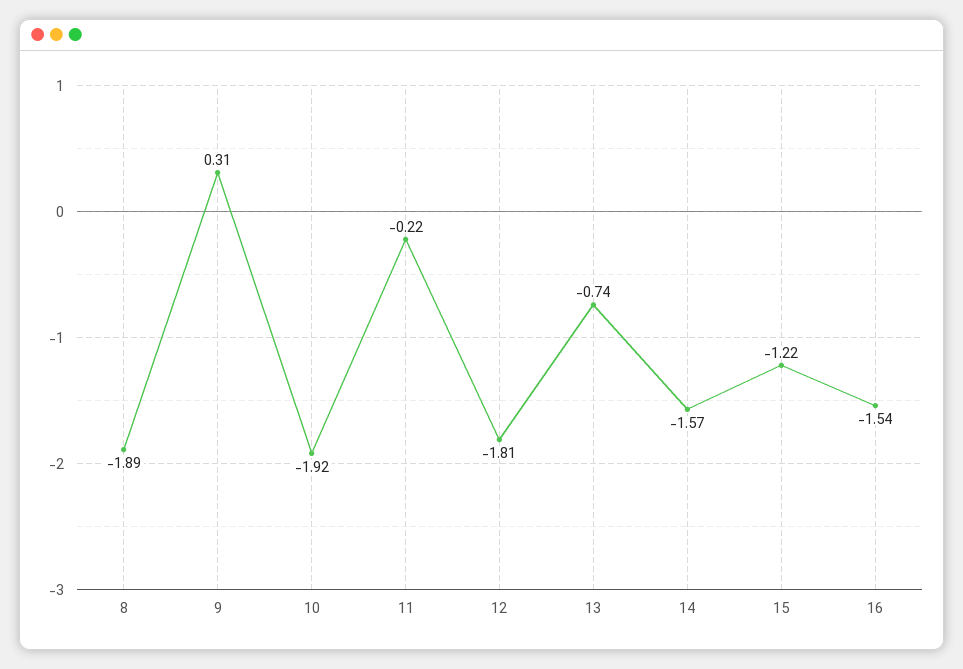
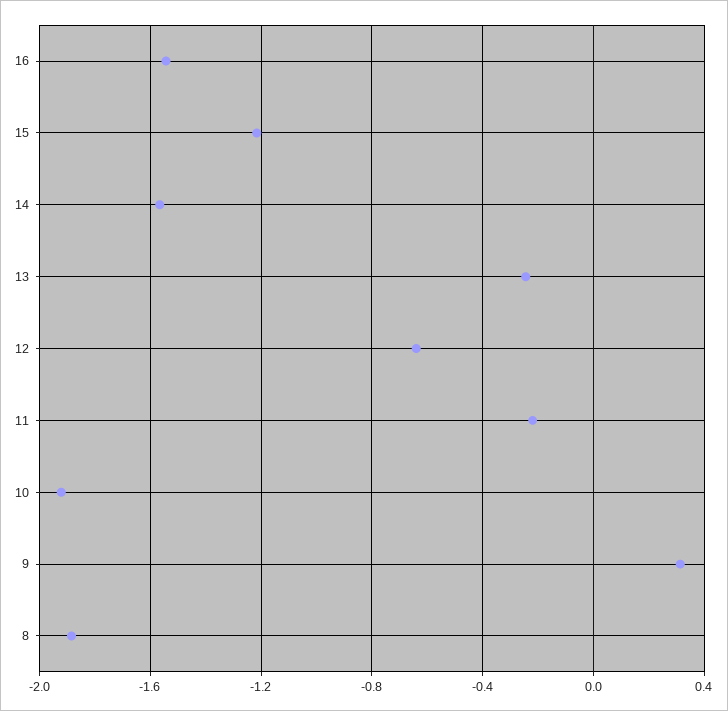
  {
    "8": -1.89,
    "9": 0.31,
    "10": -1.92,
    "11": -0.22,
-   "12": -1.81,
+   "12": -0.65,
-   "13": -0.74,
+   "13": -0.25,
    "14": -1.57,
    "15": -1.22,
    "16": -1.54
  }

